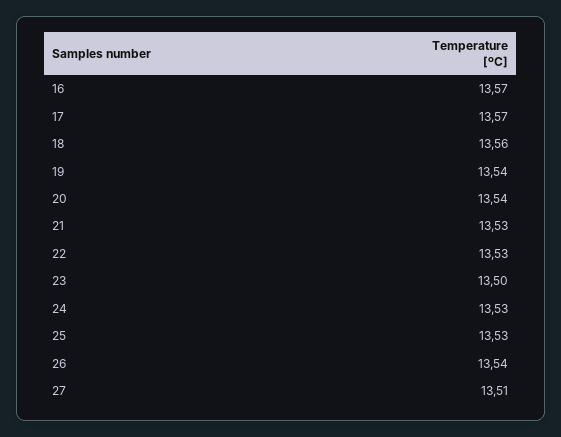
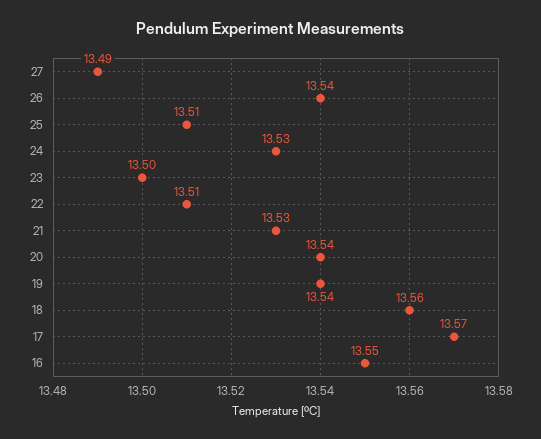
  {
-   "16": 13.57,
+   "16": 13.55,
    "17": 13.57,
    "18": 13.56,
    "19": 13.54,
    "20": 13.54,
    "21": 13.53,
-   "22": 13.53,
+   "22": 13.51,
    "23": 13.5,
    "24": 13.53,
-   "25": 13.53,
+   "25": 13.51,
    "26": 13.54,
-   "27": 13.51
+   "27": 13.49
  }

